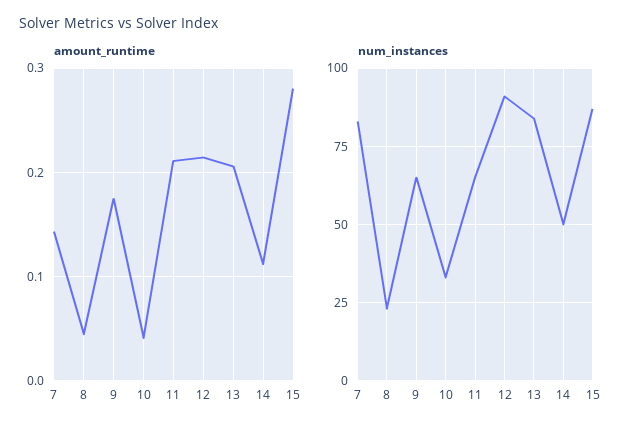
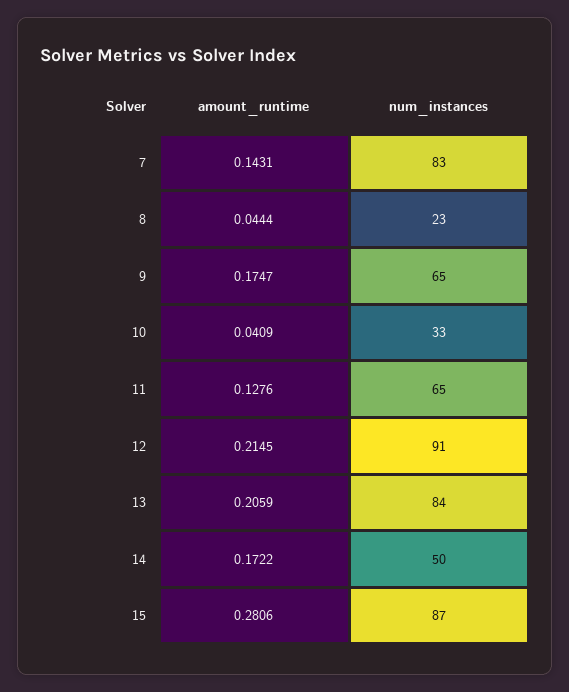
  {
    "amount_runtime": {
      "7": 0.1431,
      "8": 0.0444,
      "9": 0.1747,
      "10": 0.0409,
-     "11": 0.21,
+     "11": 0.1276,
      "12": 0.2145,
      "13": 0.2059,
-     "14": 0.11,
+     "14": 0.1722,
      "15": 0.2806
    },
    "num_instances": {
      "7": 83,
      "8": 23,
      "9": 65,
      "10": 33,
      "11": 65,
      "12": 91,
      "13": 84,
      "14": 50,
      "15": 87
    }
  }

